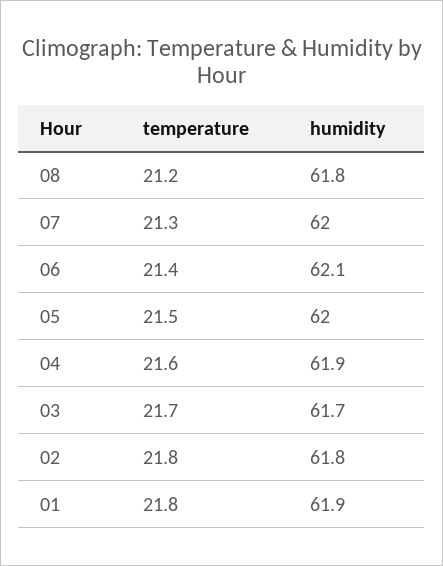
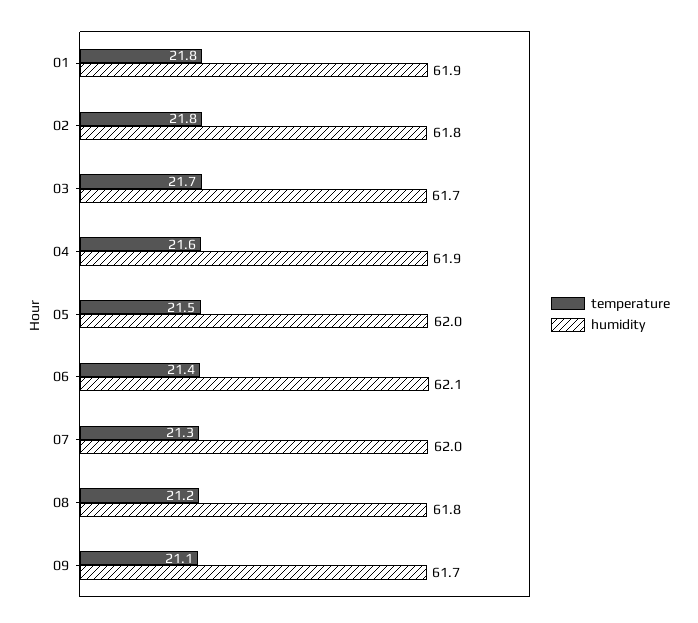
  {
    "temperature": {
      "08": 21.2,
      "07": 21.3,
      "06": 21.4,
      "05": 21.5,
      "04": 21.6,
      "03": 21.7,
      "02": 21.8,
-     "01": 21.8
+     "01": 21.8,
+     "09": 21.1
    },
    "humidity": {
      "08": 61.8,
      "07": 62,
      "06": 62.1,
      "05": 62,
      "04": 61.9,
      "03": 61.7,
      "02": 61.8,
-     "01": 61.9
+     "01": 61.9,
+     "09": 61.7
    }
  }

